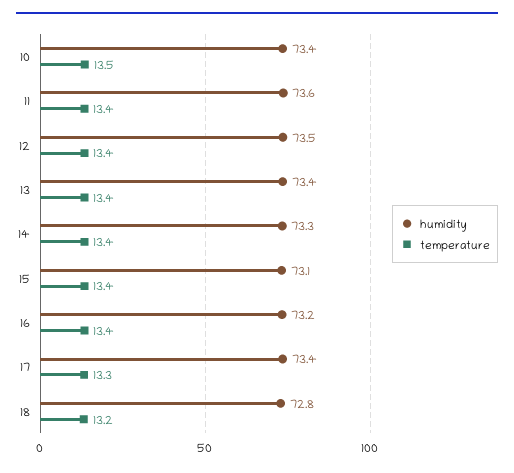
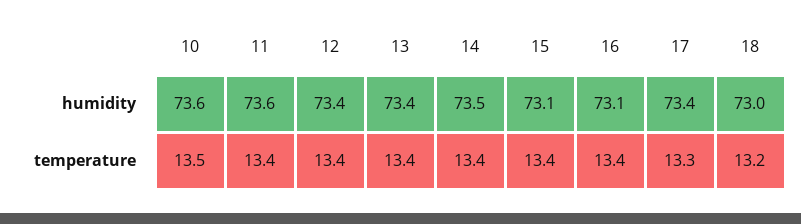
  {
    "humidity": {
-     "10": 73.4,
+     "10": 73.6,
      "11": 73.6,
-     "12": 73.5,
+     "12": 73.4,
      "13": 73.4,
-     "14": 73.3,
+     "14": 73.5,
      "15": 73.1,
-     "16": 73.2,
+     "16": 73.1,
      "17": 73.4,
-     "18": 72.8
+     "18": 73
    },
    "temperature": {
      "10": 13.5,
      "11": 13.4,
      "12": 13.4,
      "13": 13.4,
      "14": 13.4,
      "15": 13.4,
      "16": 13.4,
      "17": 13.3,
      "18": 13.2
    }
  }

